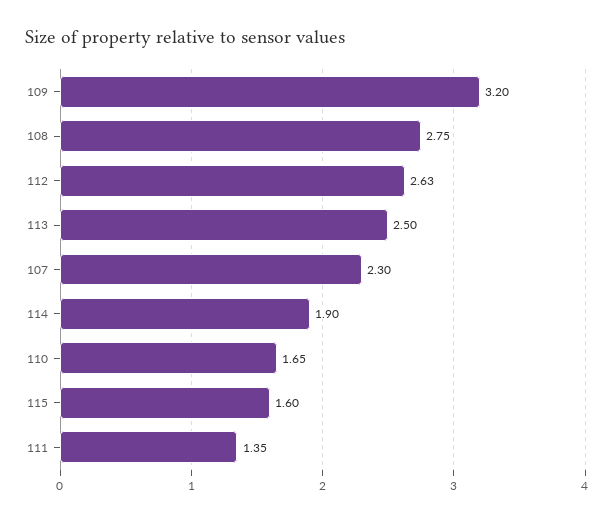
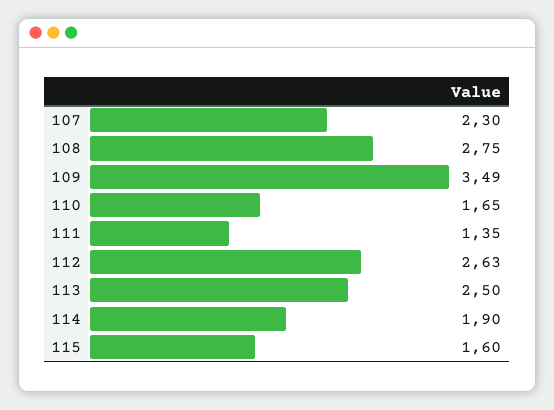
  {
-   "109": 3.2,
+   "109": 3.49,
    "108": 2.75,
    "112": 2.63,
    "113": 2.5,
    "107": 2.3,
    "114": 1.9,
    "110": 1.65,
    "115": 1.6,
    "111": 1.35
  }

